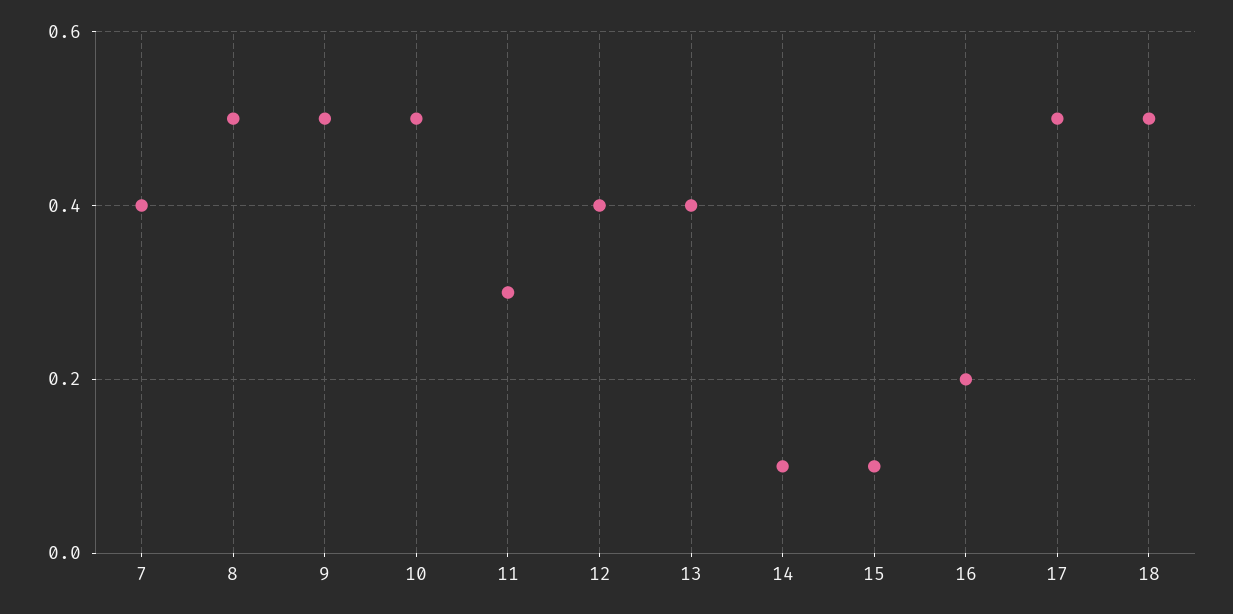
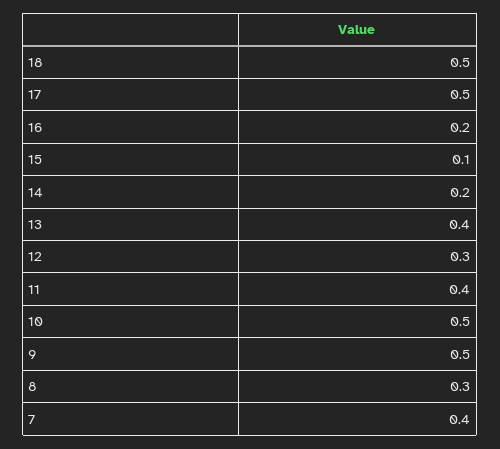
  {
    "7": 0.4,
-   "8": 0.5,
+   "8": 0.3,
    "9": 0.5,
    "10": 0.5,
-   "11": 0.3,
+   "11": 0.4,
-   "12": 0.4,
+   "12": 0.3,
    "13": 0.4,
-   "14": 0.1,
+   "14": 0.2,
    "15": 0.1,
    "16": 0.2,
    "17": 0.5,
    "18": 0.5
  }

